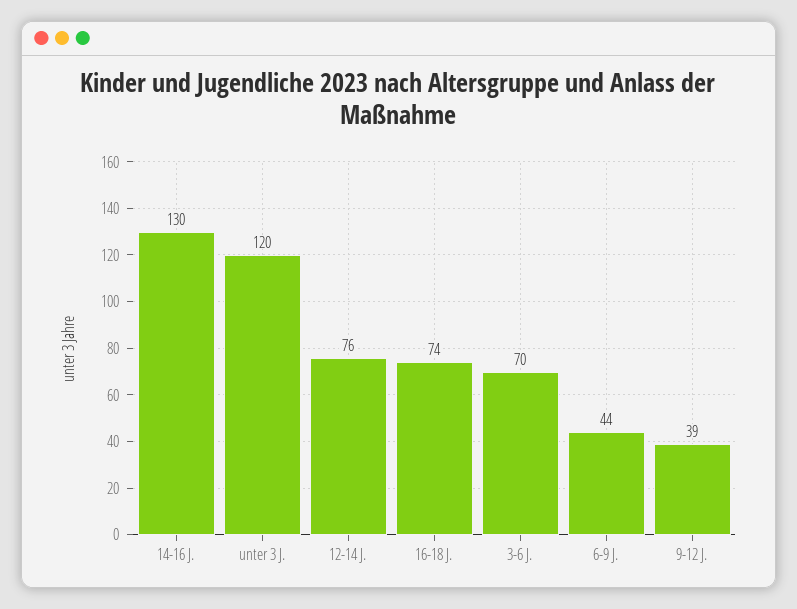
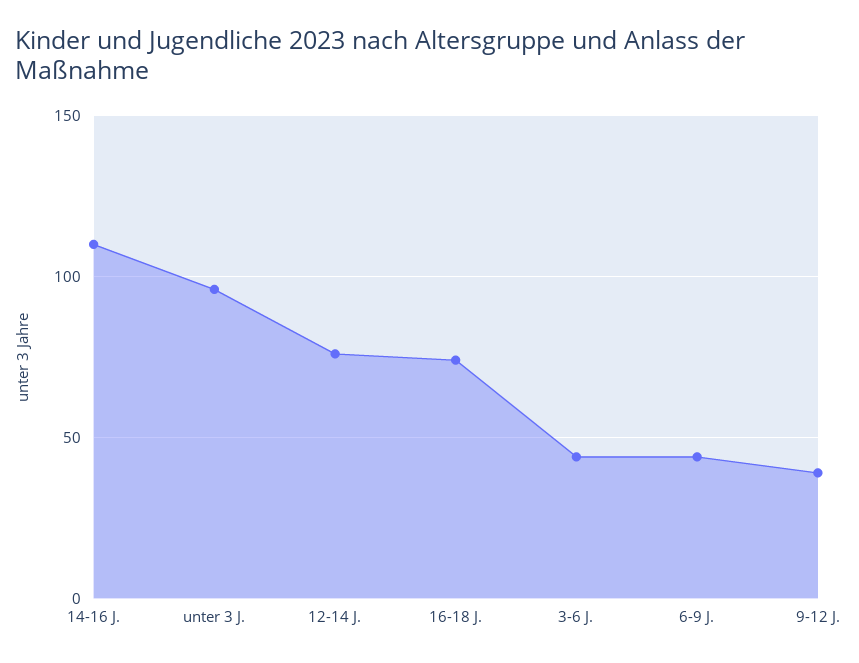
  {
-   "14-16 J.": 130,
+   "14-16 J.": 110,
-   "unter 3 J.": 120,
+   "unter 3 J.": 95,
    "12-14 J.": 76,
    "16-18 J.": 74,
-   "3-6 J.": 70,
+   "3-6 J.": 45,
    "6-9 J.": 44,
    "9-12 J.": 39
  }

